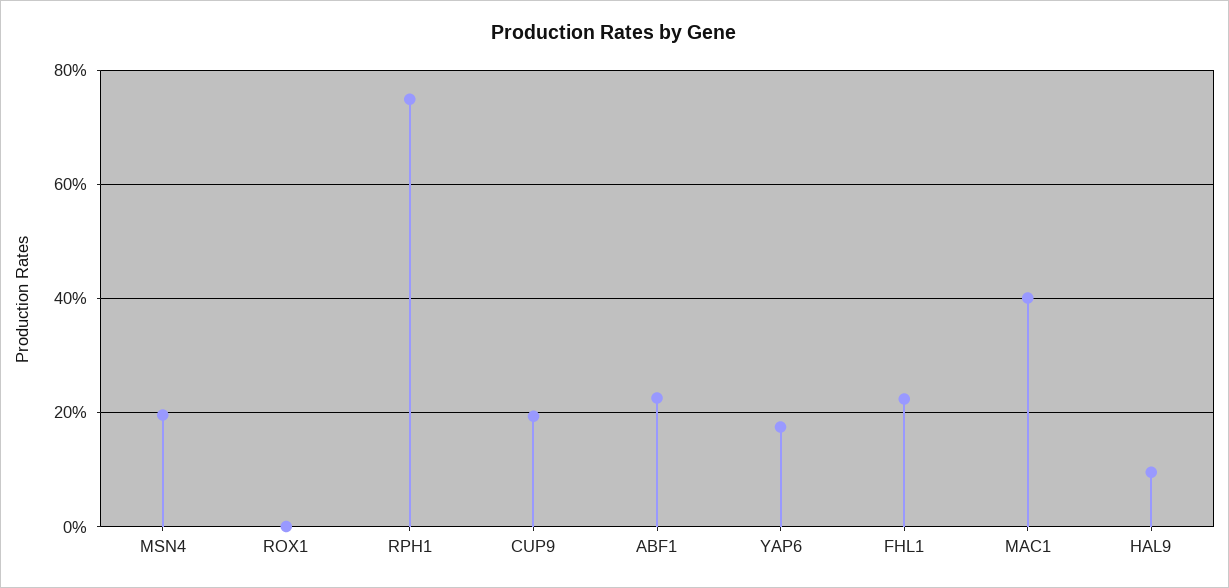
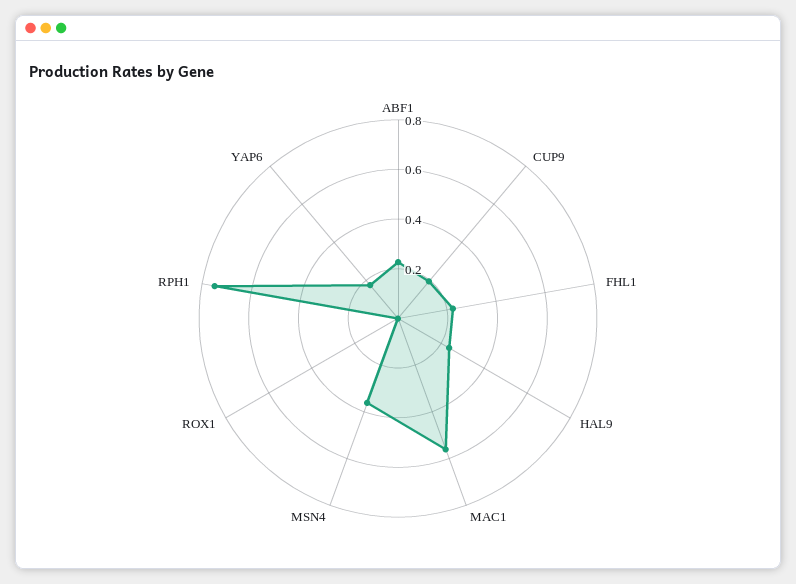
  {
-   "MSN4": 0.2,
+   "MSN4": 0.35,
    "ROX1": 0,
    "RPH1": 0.74,
    "CUP9": 0.2,
    "ABF1": 0.22,
    "YAP6": 0.18,
    "FHL1": 0.22,
-   "MAC1": 0.4,
+   "MAC1": 0.55,
-   "HAL9": 0.1
+   "HAL9": 0.25
  }

